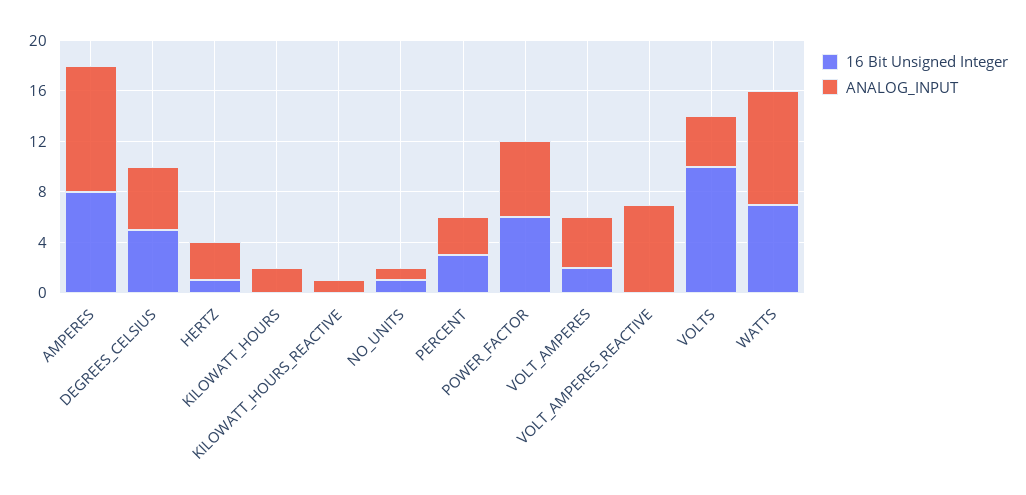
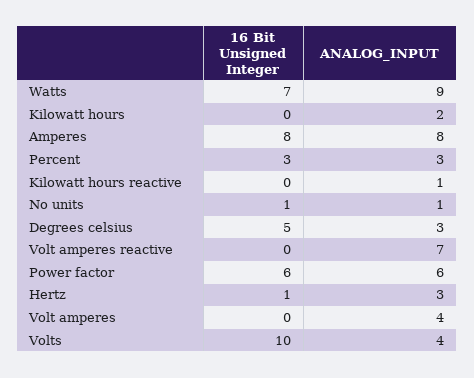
  {
    "16 Bit Unsigned Integer": {
      "AMPERES": 8,
      "DEGREES_CELSIUS": 5,
      "HERTZ": 1,
      "KILOWATT_HOURS": 0,
      "KILOWATT_HOURS_REACTIVE": 0,
      "NO_UNITS": 1,
      "PERCENT": 3,
      "POWER_FACTOR": 6,
-     "VOLT_AMPERES": 2,
+     "VOLT_AMPERES": 0,
      "VOLT_AMPERES_REACTIVE": 0,
      "VOLTS": 10,
      "WATTS": 7
    },
    "ANALOG_INPUT": {
-     "AMPERES": 10,
+     "AMPERES": 8,
-     "DEGREES_CELSIUS": 5,
+     "DEGREES_CELSIUS": 3,
      "HERTZ": 3,
      "KILOWATT_HOURS": 2,
      "KILOWATT_HOURS_REACTIVE": 1,
      "NO_UNITS": 1,
      "PERCENT": 3,
      "POWER_FACTOR": 6,
      "VOLT_AMPERES": 4,
      "VOLT_AMPERES_REACTIVE": 7,
      "VOLTS": 4,
      "WATTS": 9
    }
  }

